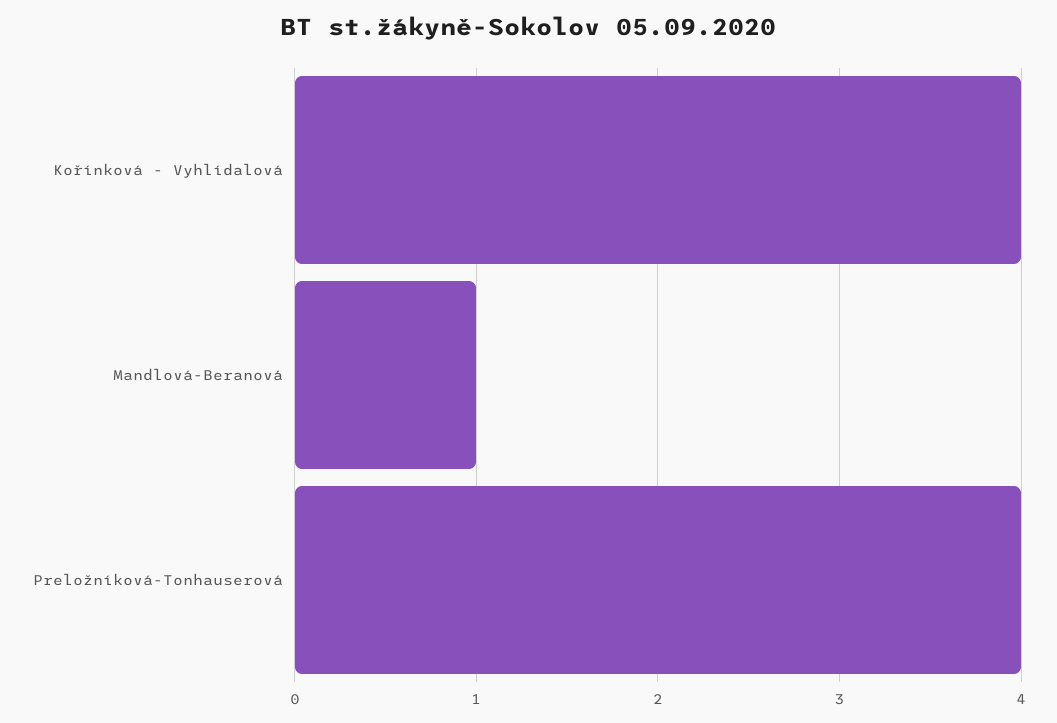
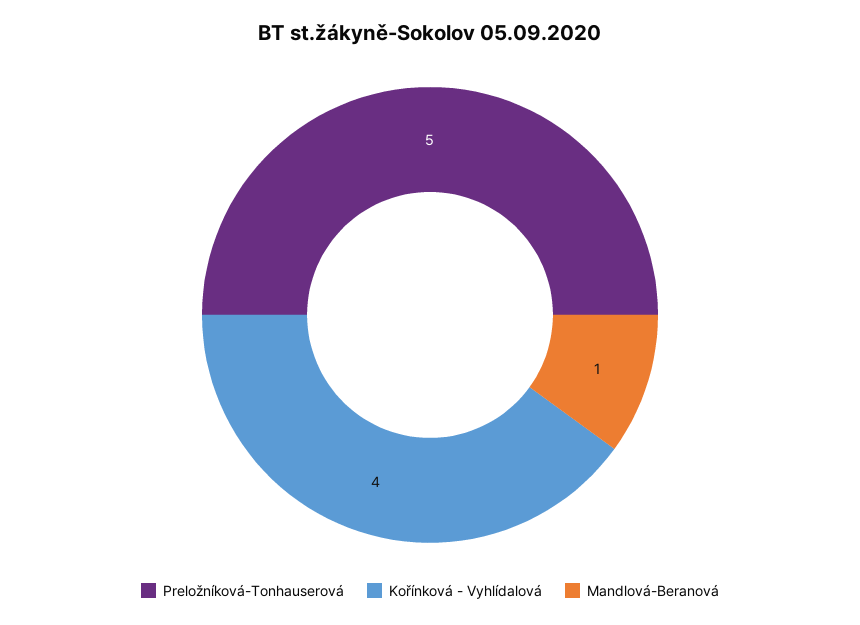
  {
    "Kořínková - Vyhlídalová": 4,
    "Mandlová-Beranová": 1,
-   "Preložníková-Tonhauserová": 4
+   "Preložníková-Tonhauserová": 5
  }

